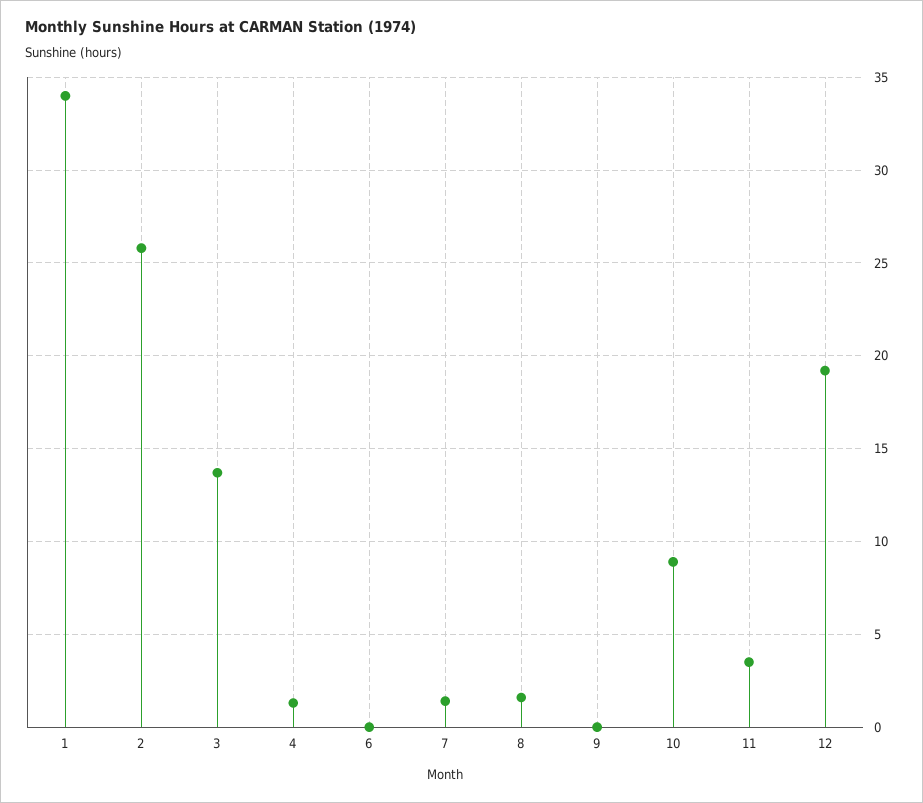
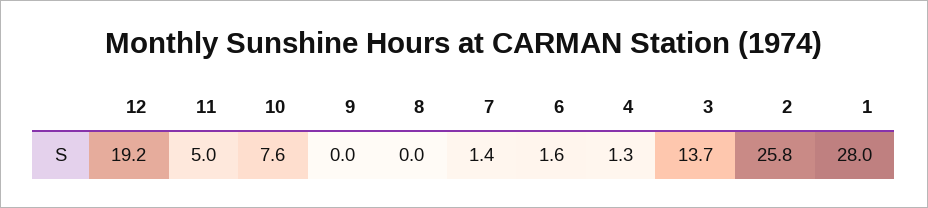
  {
-   "1": 34,
+   "1": 28,
    "2": 25.8,
    "3": 13.7,
    "4": 1.3,
-   "6": 0,
+   "6": 1.6,
    "7": 1.4,
-   "8": 1.5,
+   "8": 0,
    "9": 0,
-   "10": 9,
+   "10": 7.6,
-   "11": 3.5,
+   "11": 5,
    "12": 19.2
  }

